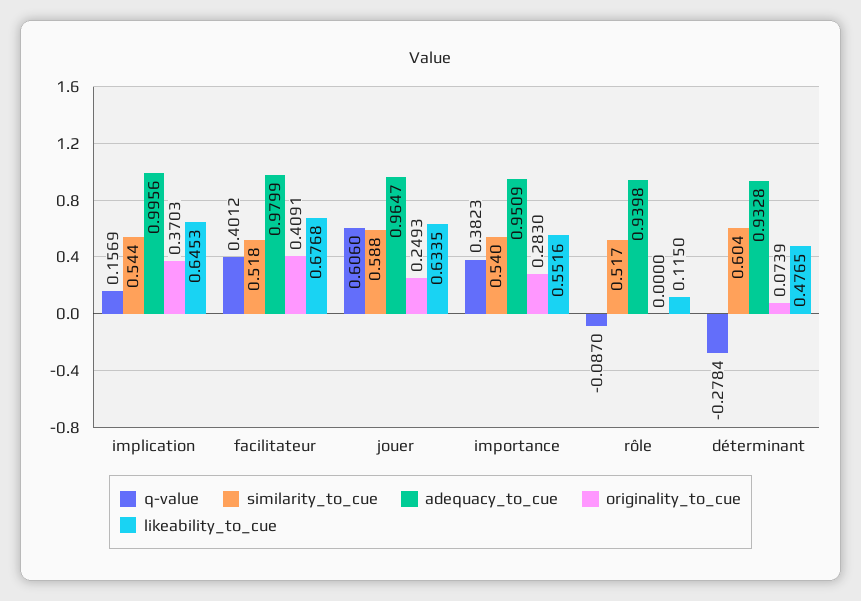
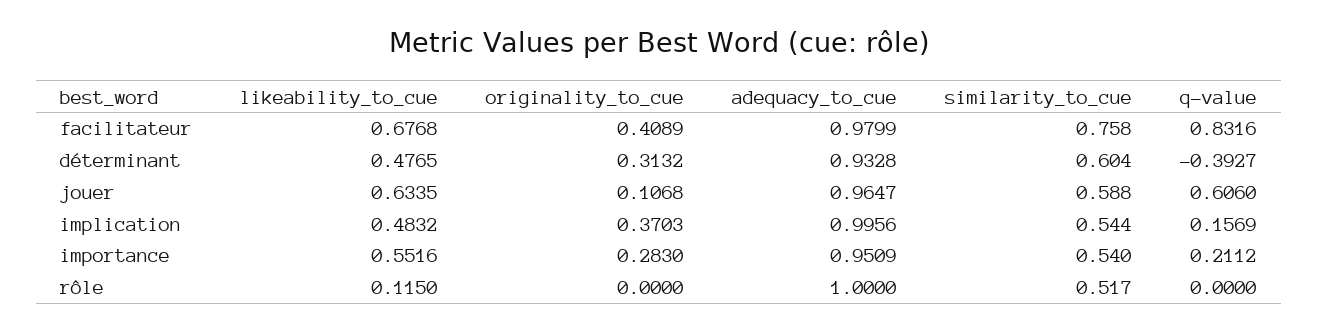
  {
    "q-value": {
      "implication": 0.1569,
-     "facilitateur": 0.4012,
+     "facilitateur": 0.8316,
      "jouer": 0.606,
-     "importance": 0.3823,
+     "importance": 0.2112,
-     "rôle": -0.087,
+     "rôle": 0,
-     "déterminant": -0.2784
+     "déterminant": -0.3927
    },
    "similarity_to_cue": {
      "implication": 0.544,
-     "facilitateur": 0.518,
+     "facilitateur": 0.758,
      "jouer": 0.588,
      "importance": 0.54,
      "rôle": 0.517,
      "déterminant": 0.604
    },
    "adequacy_to_cue": {
      "implication": 0.9956,
      "facilitateur": 0.9799,
      "jouer": 0.9647,
      "importance": 0.9509,
-     "rôle": 0.9398,
+     "rôle": 1,
      "déterminant": 0.9328
    },
    "originality_to_cue": {
      "implication": 0.3703,
-     "facilitateur": 0.4091,
+     "facilitateur": 0.4089,
-     "jouer": 0.2493,
+     "jouer": 0.1068,
      "importance": 0.283,
      "rôle": 0,
-     "déterminant": 0.0739
+     "déterminant": 0.3132
    },
    "likeability_to_cue": {
-     "implication": 0.6453,
+     "implication": 0.4832,
      "facilitateur": 0.6768,
      "jouer": 0.6335,
      "importance": 0.5516,
      "rôle": 0.115,
      "déterminant": 0.4765
    }
  }

